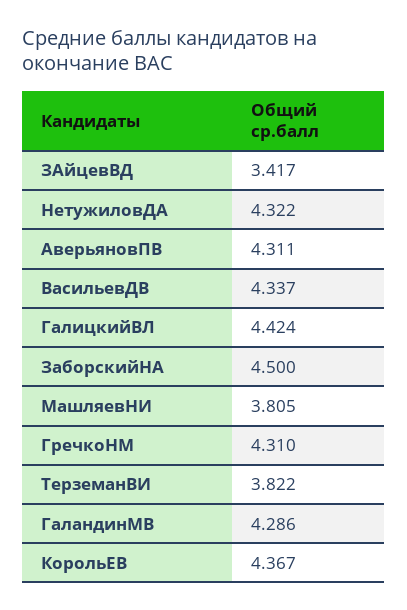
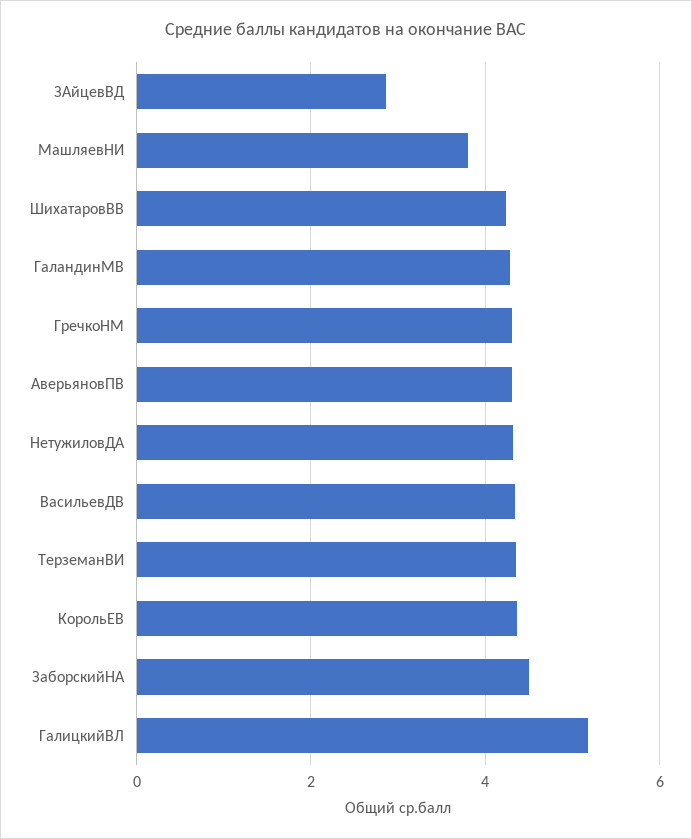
  {
-   "ЗАйцевВД": 3.417,
+   "ЗАйцевВД": 2.8,
    "НетужиловДА": 4.322,
    "АверьяновПВ": 4.311,
    "ВасильевДВ": 4.337,
-   "ГалицкийВЛ": 4.424,
+   "ГалицкийВЛ": 5.2,
    "ЗаборскийНА": 4.5,
    "МашляевНИ": 3.805,
    "ГречкоНМ": 4.31,
-   "ТерземанВИ": 3.822,
+   "ТерземанВИ": 4.4,
    "ГаландинМВ": 4.286,
-   "КорольЕВ": 4.367
+   "КорольЕВ": 4.367,
+   "ШихатаровВВ": 4.2
  }

